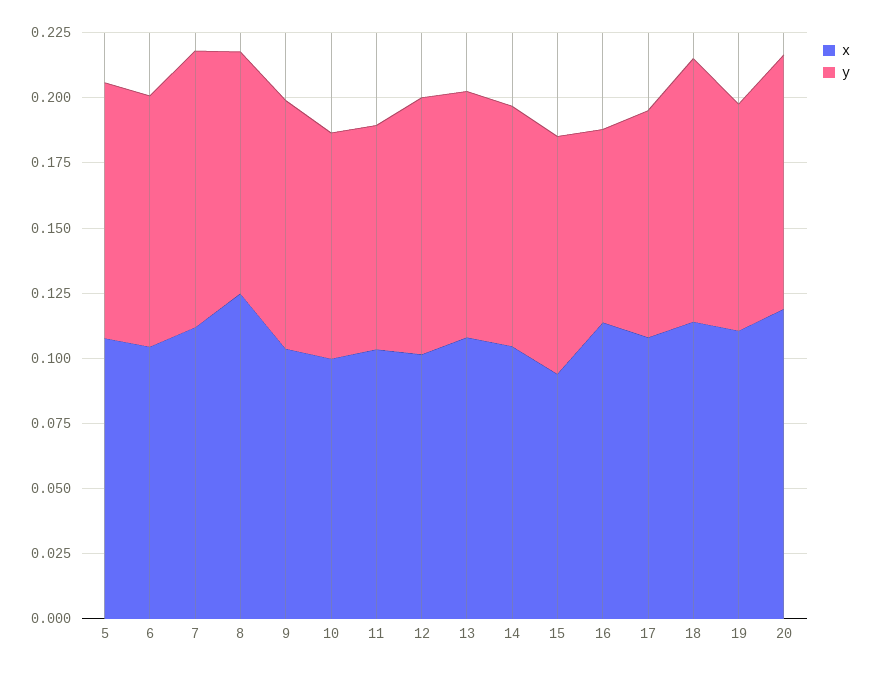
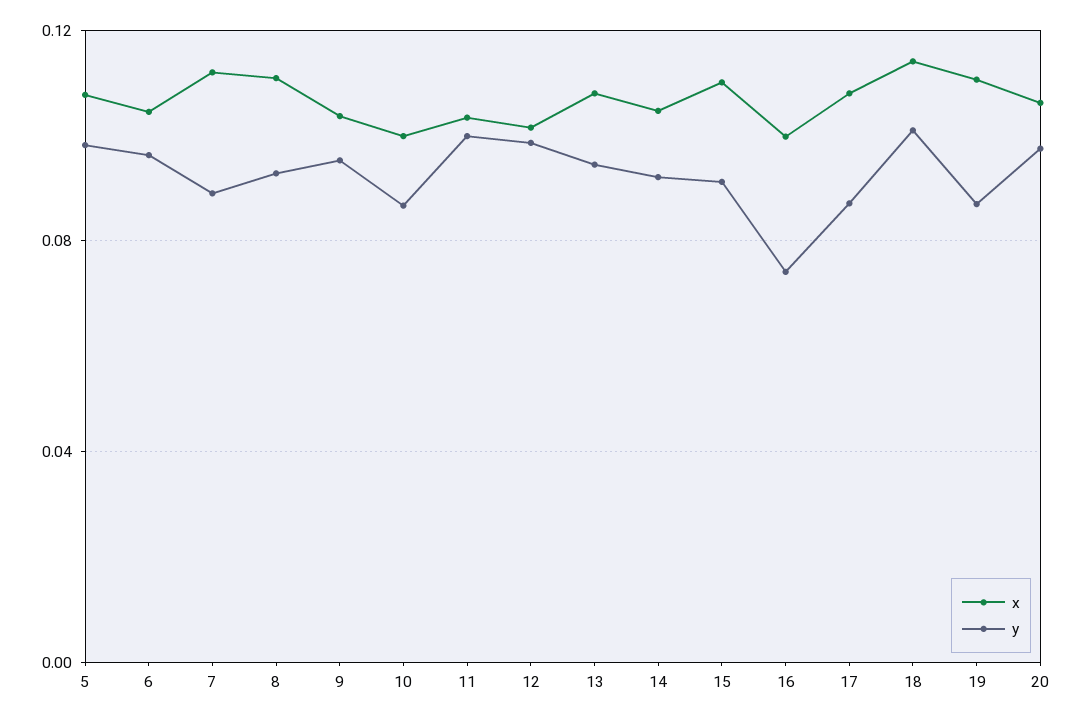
  {
    "x": {
      "5": 0.11,
      "6": 0.105,
      "7": 0.11,
-     "8": 0.125,
+     "8": 0.11,
      "9": 0.105,
      "10": 0.1,
      "11": 0.105,
      "12": 0.1,
      "13": 0.11,
      "14": 0.105,
-     "15": 0.095,
+     "15": 0.11,
-     "16": 0.115,
+     "16": 0.1,
      "17": 0.11,
      "18": 0.115,
      "19": 0.11,
-     "20": 0.12
+     "20": 0.105
    },
    "y": {
      "5": 0.1,
      "6": 0.095,
-     "7": 0.105,
+     "7": 0.09,
      "8": 0.095,
      "9": 0.095,
      "10": 0.085,
-     "11": 0.085,
+     "11": 0.1,
      "12": 0.1,
      "13": 0.095,
      "14": 0.09,
      "15": 0.09,
      "16": 0.075,
      "17": 0.085,
      "18": 0.1,
      "19": 0.085,
      "20": 0.1
    }
  }

